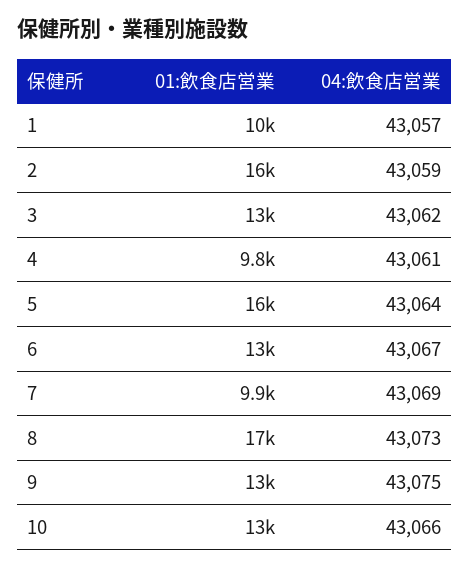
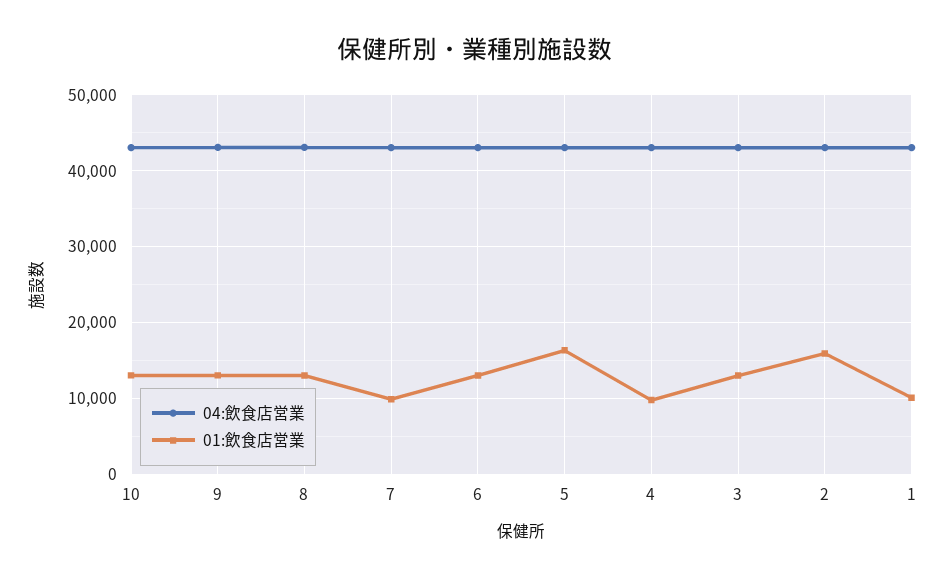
  {
    "01:飲食店営業": {
      "1": 10000,
      "2": 16000,
      "3": 13000,
      "4": 9800,
      "5": 16000,
      "6": 13000,
      "7": 9900,
-     "8": 17000,
+     "8": 13000,
      "9": 13000,
      "10": 13000
    },
    "04:飲食店営業": {
      "1": 43057,
      "2": 43059,
      "3": 43062,
      "4": 43061,
      "5": 43064,
      "6": 43067,
      "7": 43069,
      "8": 43073,
      "9": 43075,
      "10": 43066
    }
  }

